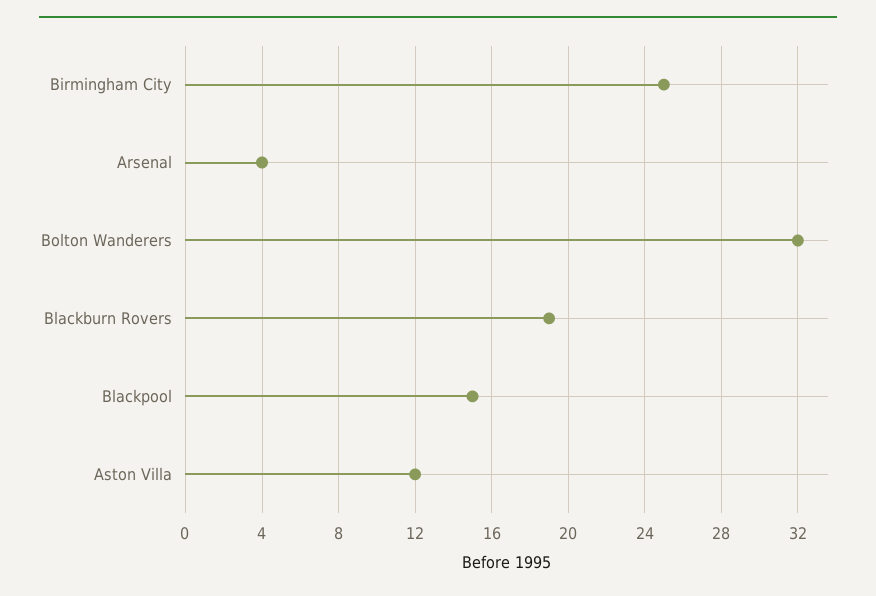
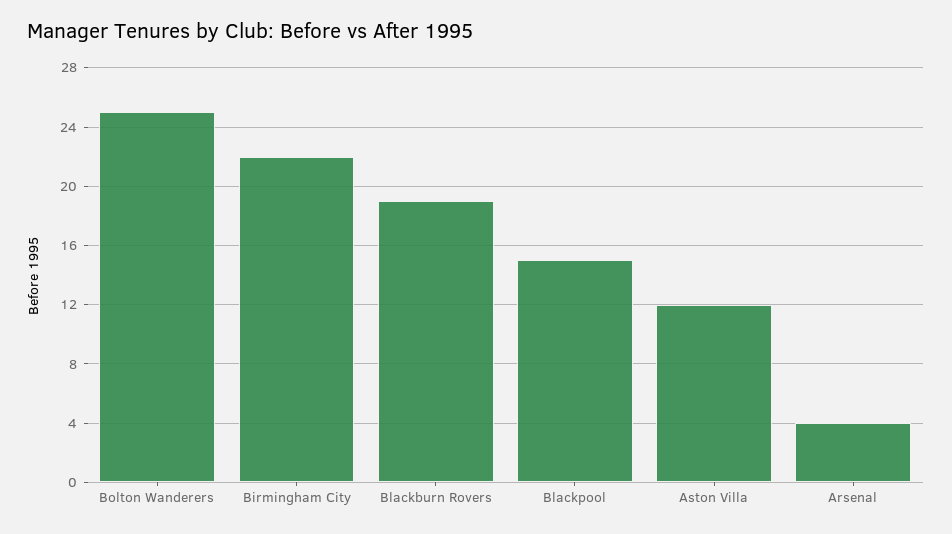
  {
-   "Birmingham City": 25,
+   "Birmingham City": 22,
    "Arsenal": 4,
-   "Bolton Wanderers": 32,
+   "Bolton Wanderers": 25,
    "Blackburn Rovers": 19,
    "Blackpool": 15,
    "Aston Villa": 12
  }

